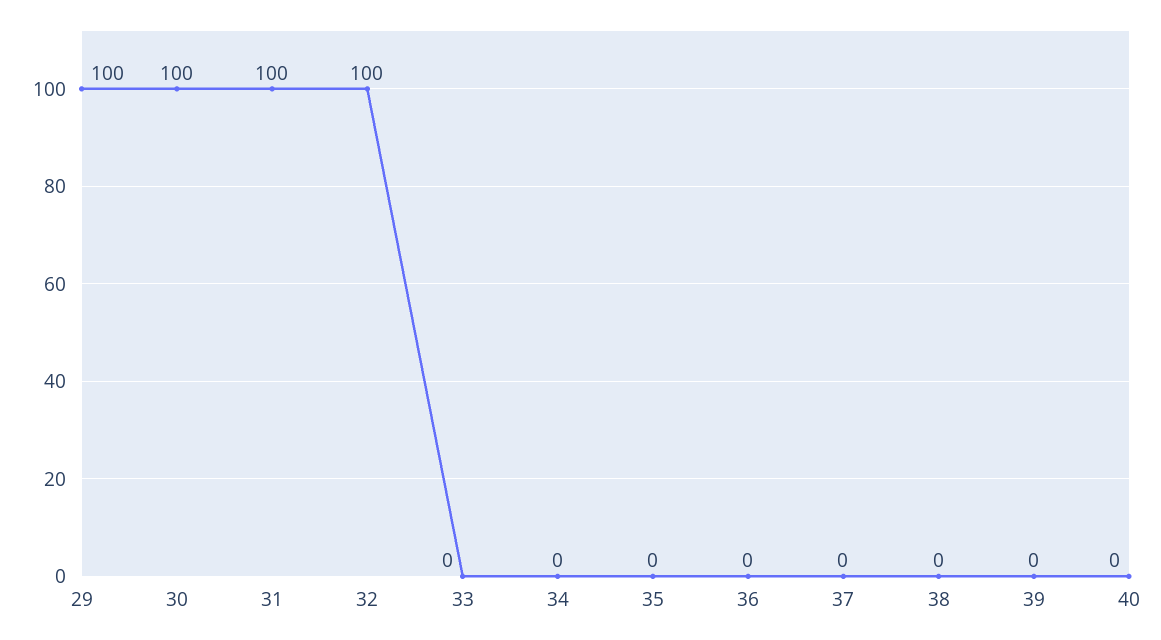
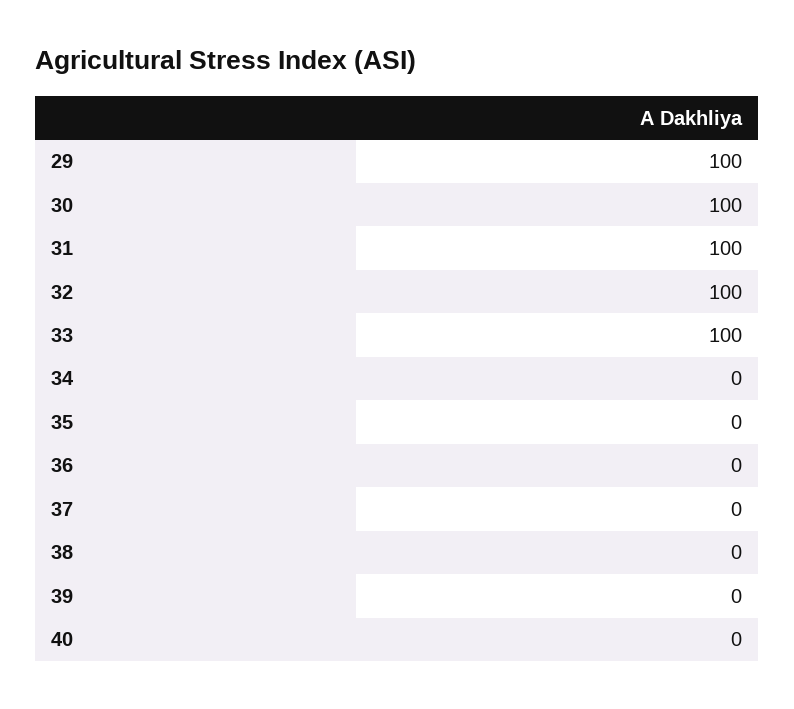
  {
    "29": 100,
    "30": 100,
    "31": 100,
    "32": 100,
-   "33": 0,
+   "33": 100,
    "34": 0,
    "35": 0,
    "36": 0,
    "37": 0,
    "38": 0,
    "39": 0,
    "40": 0
  }

